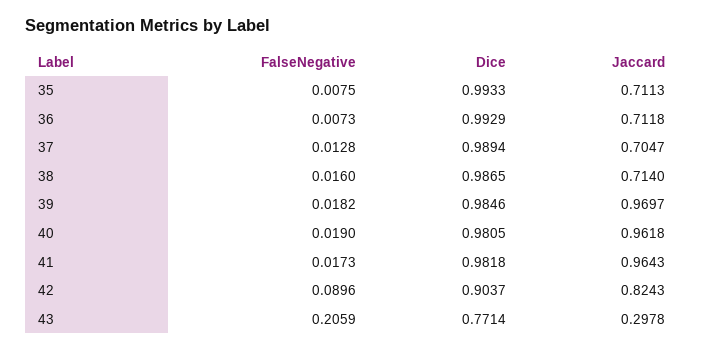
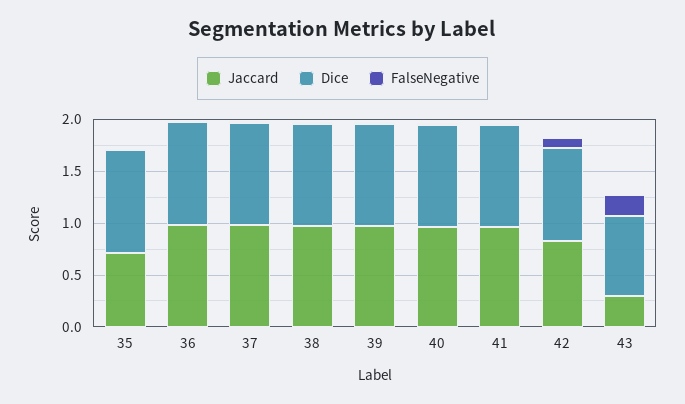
  {
    "FalseNegative": {
      "35": 0.0075,
      "36": 0.0073,
      "37": 0.0128,
      "38": 0.016,
      "39": 0.0182,
      "40": 0.019,
      "41": 0.0173,
      "42": 0.0896,
      "43": 0.2059
    },
    "Dice": {
      "35": 0.9933,
      "36": 0.9929,
      "37": 0.9894,
      "38": 0.9865,
      "39": 0.9846,
      "40": 0.9805,
      "41": 0.9818,
      "42": 0.9037,
      "43": 0.7714
    },
    "Jaccard": {
      "35": 0.7113,
-     "36": 0.7118,
+     "36": 1,
-     "37": 0.7047,
+     "37": 1,
-     "38": 0.714,
+     "38": 1,
      "39": 0.9697,
      "40": 0.9618,
      "41": 0.9643,
      "42": 0.8243,
      "43": 0.2978
    }
  }

